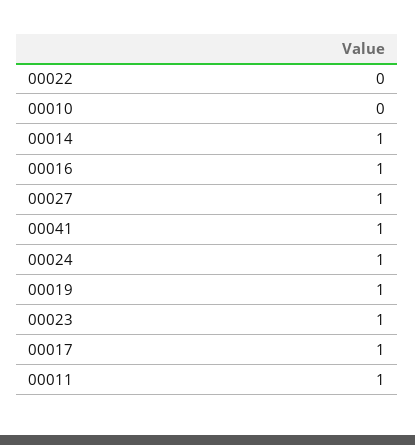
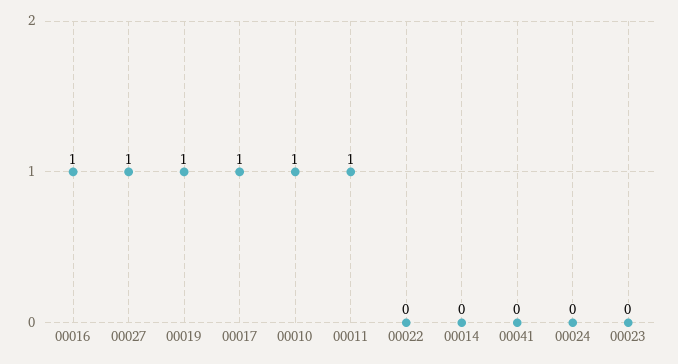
  {
    "00022": 0,
-   "00010": 0,
+   "00010": 1,
-   "00014": 1,
+   "00014": 0,
    "00016": 1,
    "00027": 1,
-   "00041": 1,
+   "00041": 0,
-   "00024": 1,
+   "00024": 0,
    "00019": 1,
-   "00023": 1,
+   "00023": 0,
    "00017": 1,
    "00011": 1
  }

